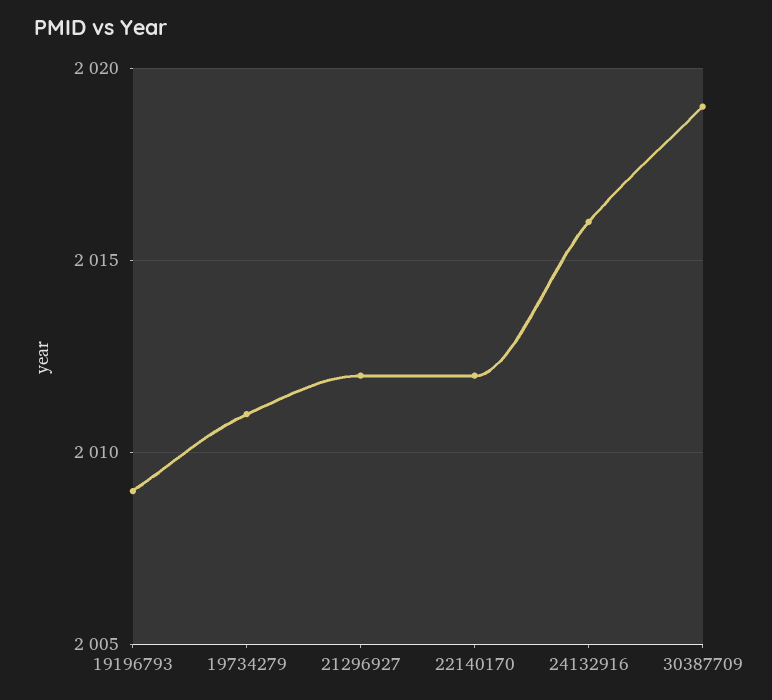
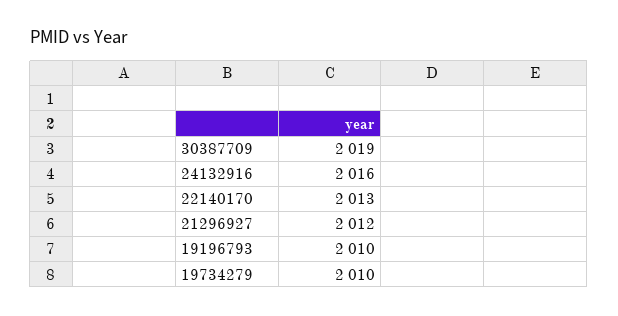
  {
-   "19196793": 2009,
+   "19196793": 2010,
-   "19734279": 2011,
+   "19734279": 2010,
    "21296927": 2012,
-   "22140170": 2012,
+   "22140170": 2013,
    "24132916": 2016,
    "30387709": 2019
  }

